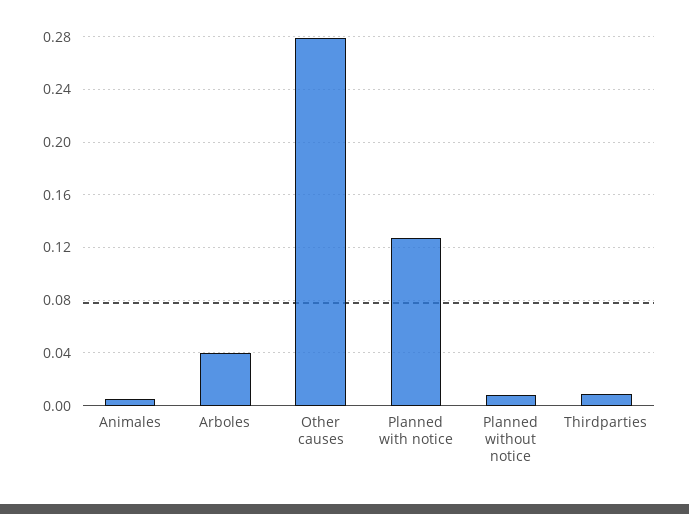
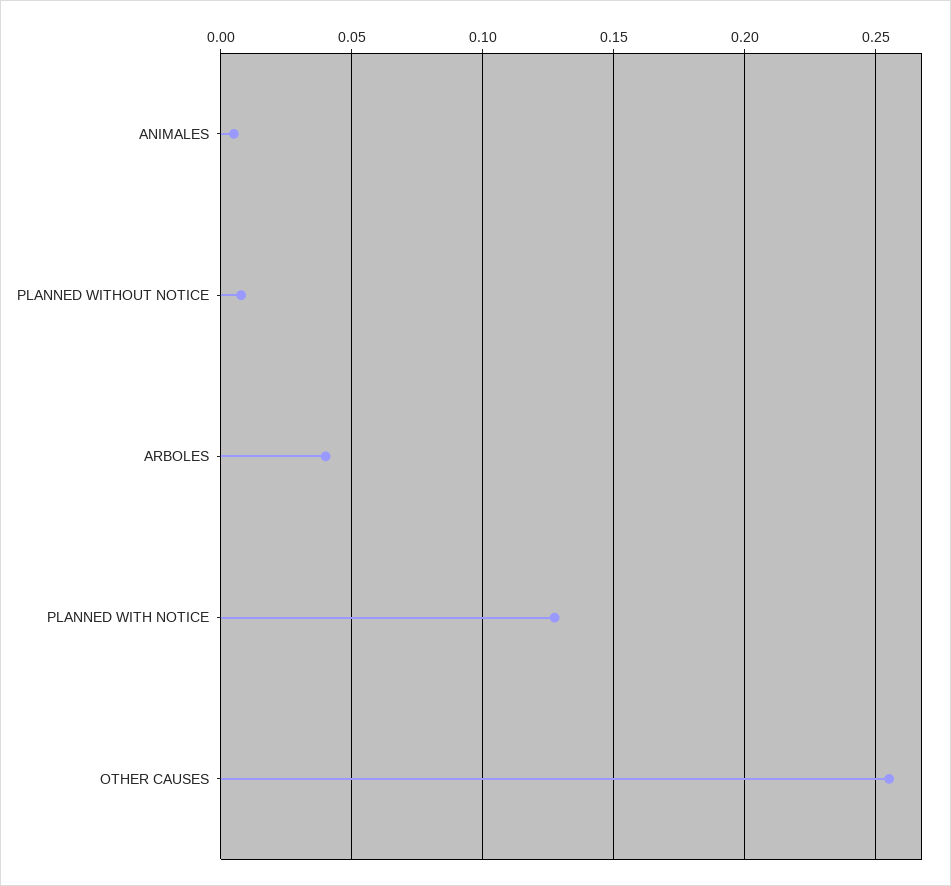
  {
    "Animales": 0.005,
    "Arboles": 0.04,
-   "Other causes": 0.28,
+   "Other causes": 0.255,
    "Planned with notice": 0.125,
-   "Planned without notice": 0.01,
+   "Planned without notice": 0.01
-   "Thirdparties": 0.01
  }

